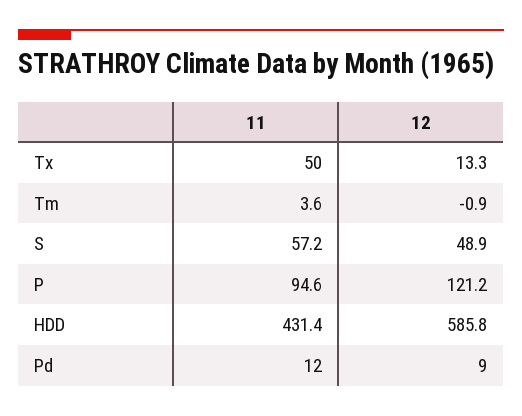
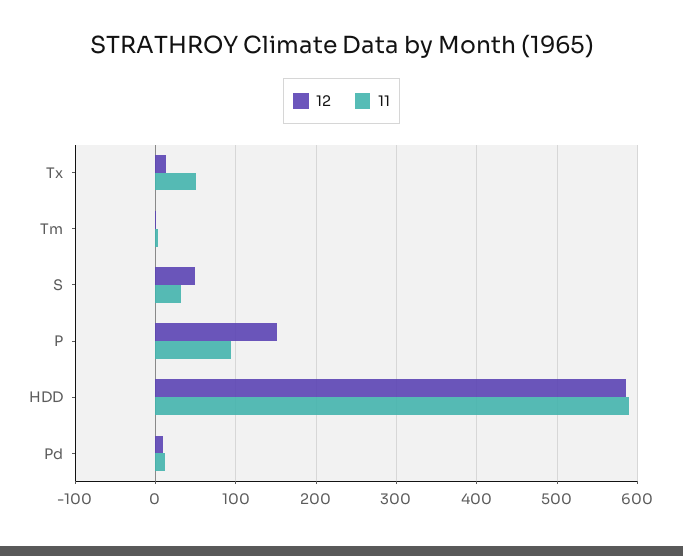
  {
    "11": {
      "Tx": 50,
      "Tm": 3.6,
-     "S": 57.2,
+     "S": 30,
      "P": 94.6,
-     "HDD": 431.4,
+     "HDD": 590,
      "Pd": 12
    },
    "12": {
      "Tx": 13.3,
      "Tm": -0.9,
      "S": 48.9,
-     "P": 121.2,
+     "P": 150,
      "HDD": 585.8,
      "Pd": 9
    }
  }

